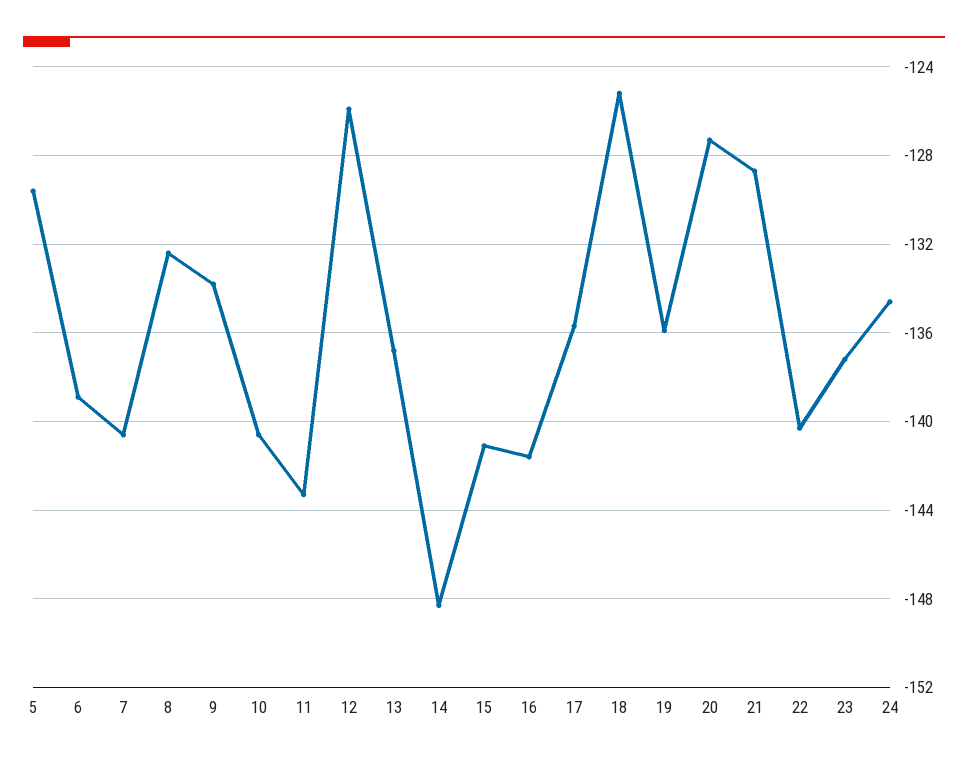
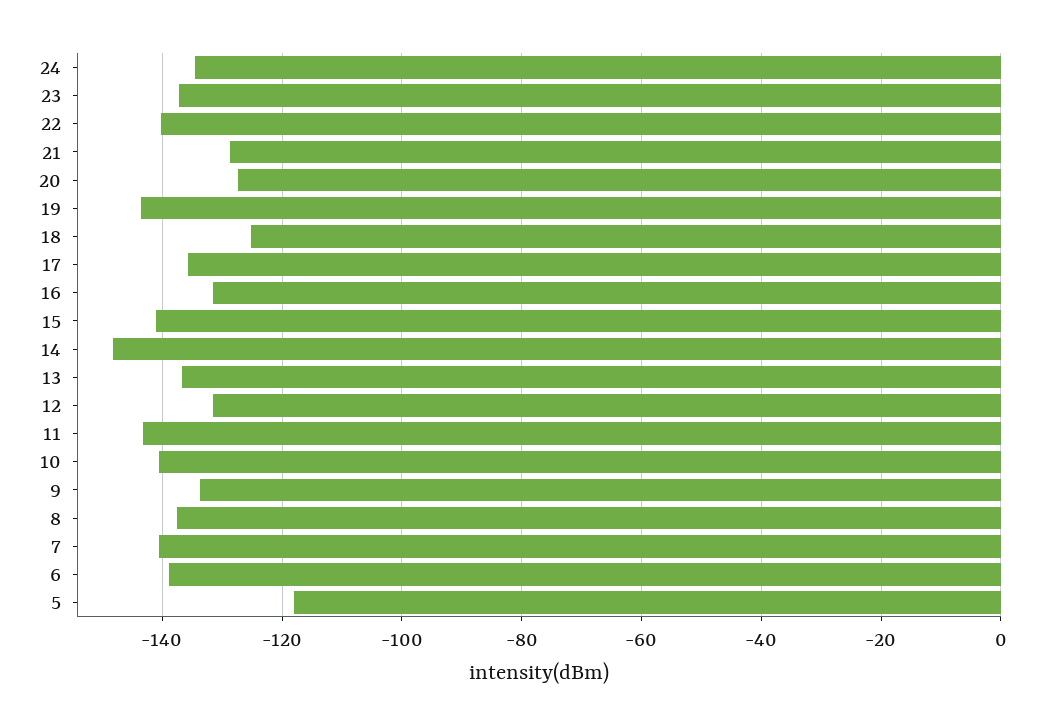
  {
-   "5": -129.5,
+   "5": -118,
    "6": -139,
    "7": -140.5,
-   "8": -132.5,
+   "8": -138,
    "9": -134,
    "10": -140.5,
    "11": -143.5,
-   "12": -126,
+   "12": -132,
    "13": -137,
    "14": -148.5,
    "15": -141,
-   "16": -141.5,
+   "16": -132,
    "17": -135.5,
    "18": -125,
-   "19": -136,
+   "19": -144,
    "20": -127.5,
    "21": -128.5,
    "22": -140.5,
    "23": -137,
    "24": -134.5
  }

